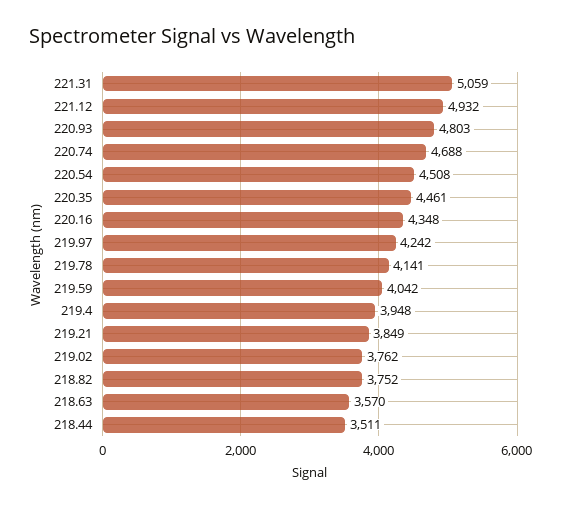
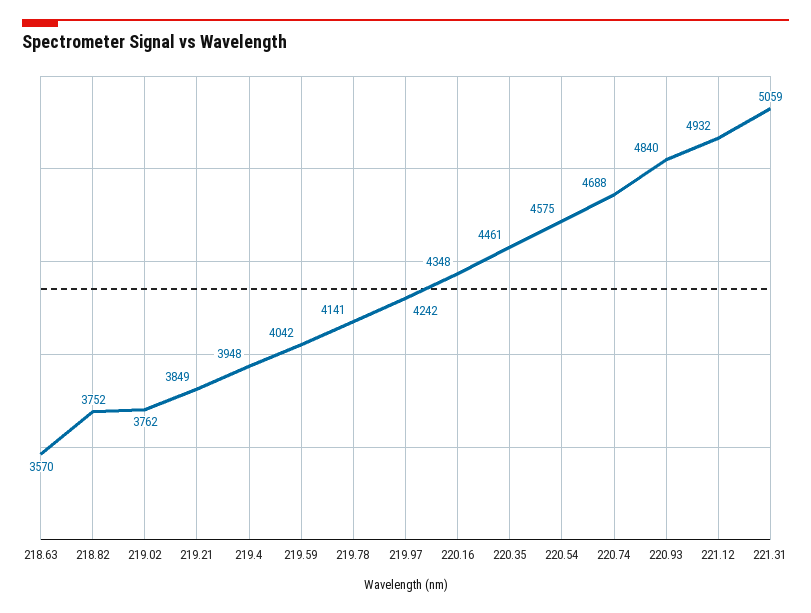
  {
    "221.31": 5059,
    "221.12": 4932,
-   "220.93": 4803,
+   "220.93": 4840,
    "220.74": 4688,
-   "220.54": 4508,
+   "220.54": 4575,
    "220.35": 4461,
    "220.16": 4348,
    "219.97": 4242,
    "219.78": 4141,
    "219.59": 4042,
    "219.4": 3948,
    "219.21": 3849,
    "219.02": 3762,
    "218.82": 3752,
-   "218.63": 3570,
+   "218.63": 3570
-   "218.44": 3511
  }

